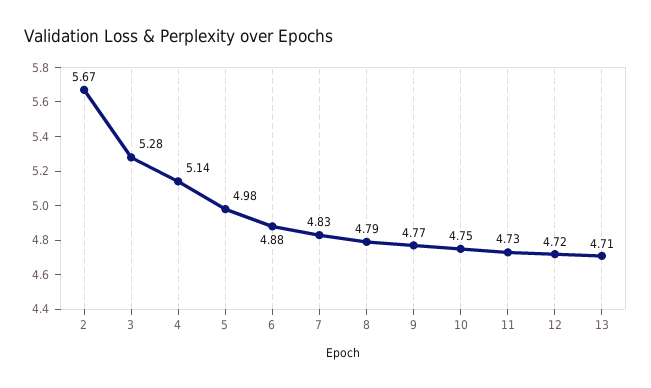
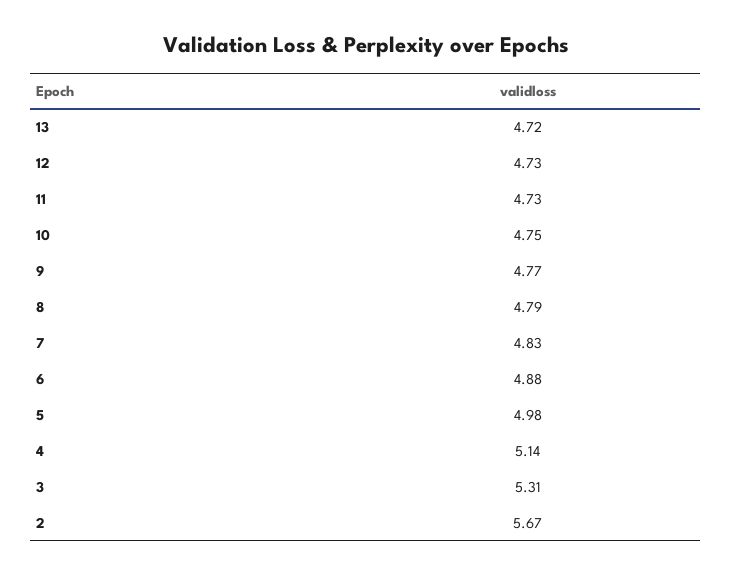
  {
    "2": 5.67,
-   "3": 5.28,
+   "3": 5.31,
    "4": 5.14,
    "5": 4.98,
    "6": 4.88,
    "7": 4.83,
    "8": 4.79,
    "9": 4.77,
    "10": 4.75,
    "11": 4.73,
-   "12": 4.72,
+   "12": 4.73,
-   "13": 4.71
+   "13": 4.72
  }

